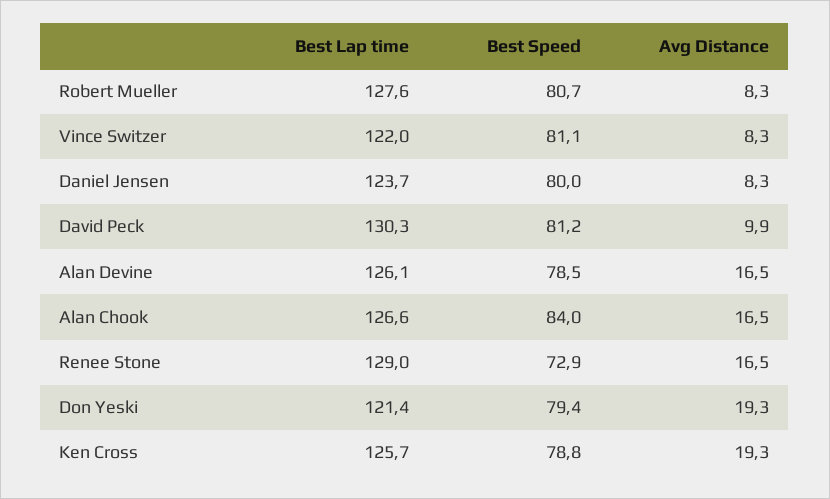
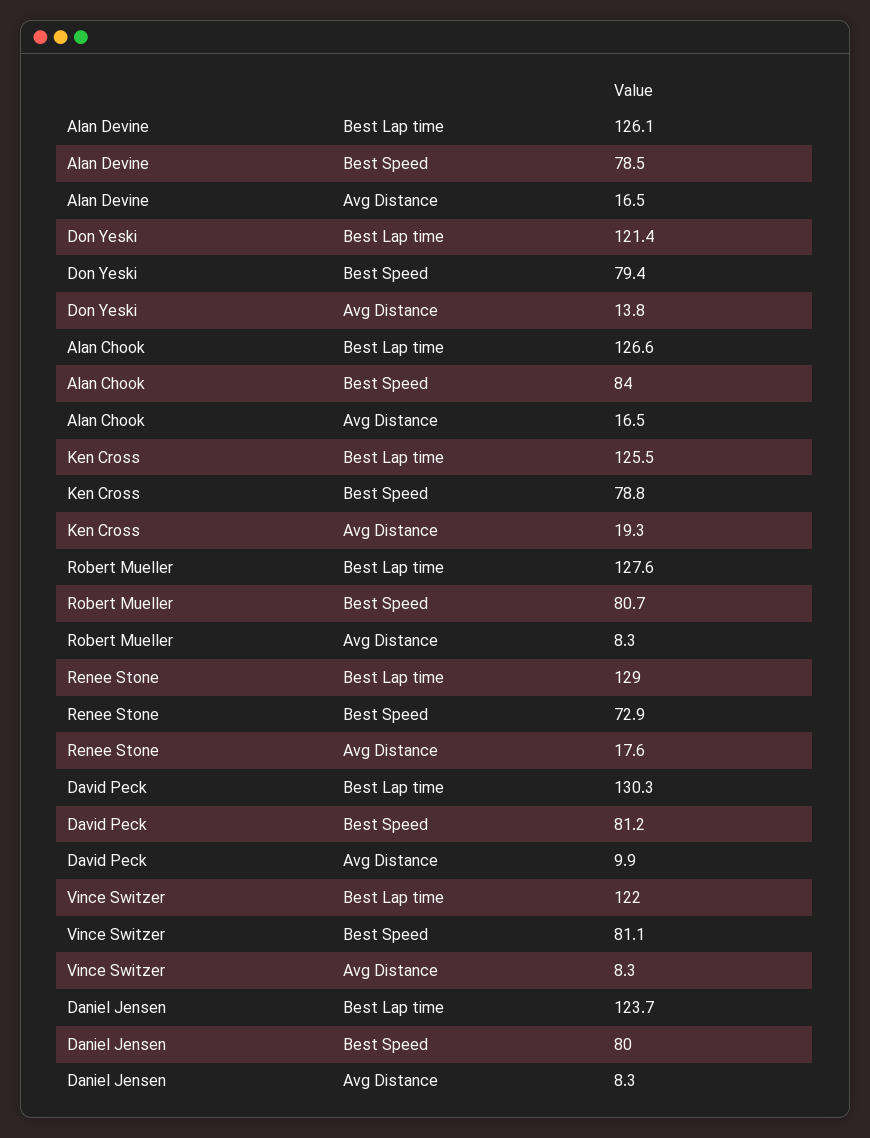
  {
    "Best Lap time": {
      "Robert Mueller": 127.6,
      "Vince Switzer": 122,
      "Daniel Jensen": 123.7,
      "David Peck": 130.3,
      "Alan Devine": 126.1,
      "Alan Chook": 126.6,
      "Renee Stone": 129,
      "Don Yeski": 121.4,
-     "Ken Cross": 125.7
+     "Ken Cross": 125.5
    },
    "Best Speed": {
      "Robert Mueller": 80.7,
      "Vince Switzer": 81.1,
      "Daniel Jensen": 80,
      "David Peck": 81.2,
      "Alan Devine": 78.5,
      "Alan Chook": 84,
      "Renee Stone": 72.9,
      "Don Yeski": 79.4,
      "Ken Cross": 78.8
    },
    "Avg Distance": {
      "Robert Mueller": 8.3,
      "Vince Switzer": 8.3,
      "Daniel Jensen": 8.3,
      "David Peck": 9.9,
      "Alan Devine": 16.5,
      "Alan Chook": 16.5,
-     "Renee Stone": 16.5,
+     "Renee Stone": 17.6,
-     "Don Yeski": 19.3,
+     "Don Yeski": 13.8,
      "Ken Cross": 19.3
    }
  }

